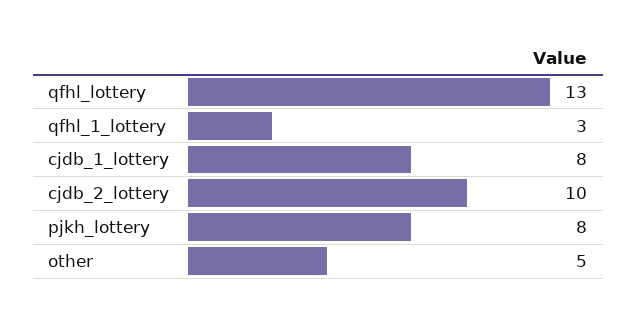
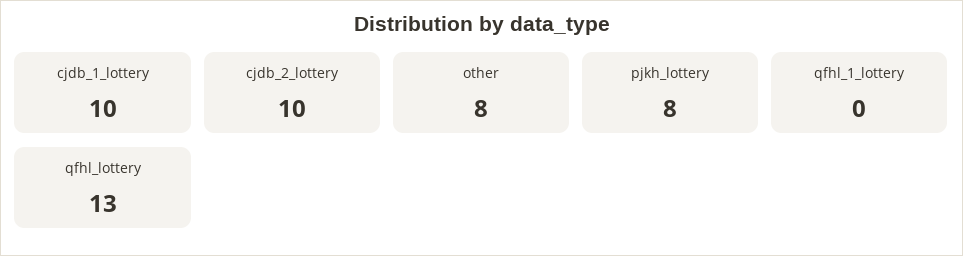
  {
    "qfhl_lottery": 13,
-   "qfhl_1_lottery": 3,
+   "qfhl_1_lottery": 0,
-   "cjdb_1_lottery": 8,
+   "cjdb_1_lottery": 10,
    "cjdb_2_lottery": 10,
    "pjkh_lottery": 8,
-   "other": 5
+   "other": 8
  }

